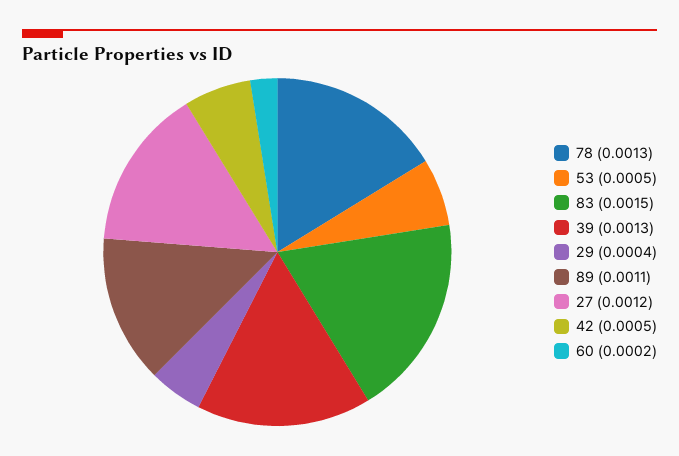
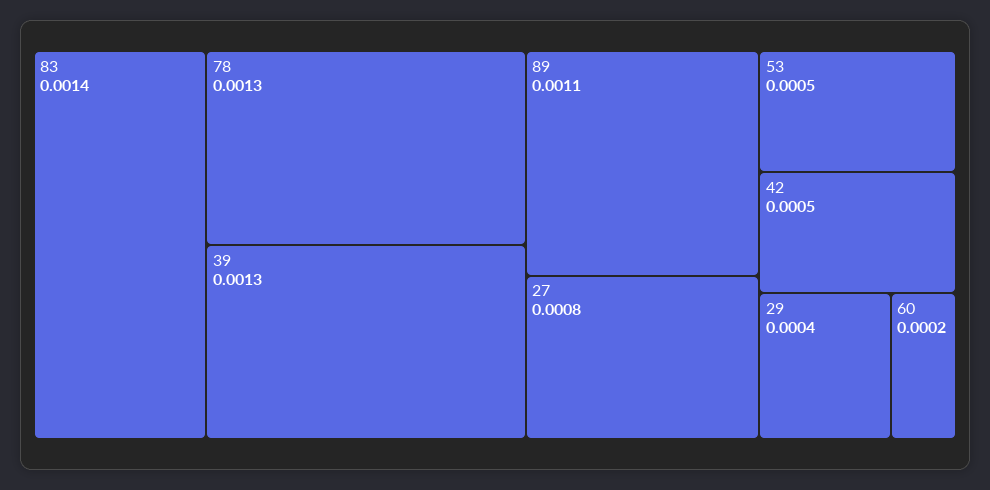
  {
    "78": 0.0013,
    "53": 0.0005,
-   "83": 0.0015,
+   "83": 0.0014,
    "39": 0.0013,
    "29": 0.0004,
    "89": 0.0011,
-   "27": 0.0012,
+   "27": 0.0008,
    "42": 0.0005,
    "60": 0.0002
  }

